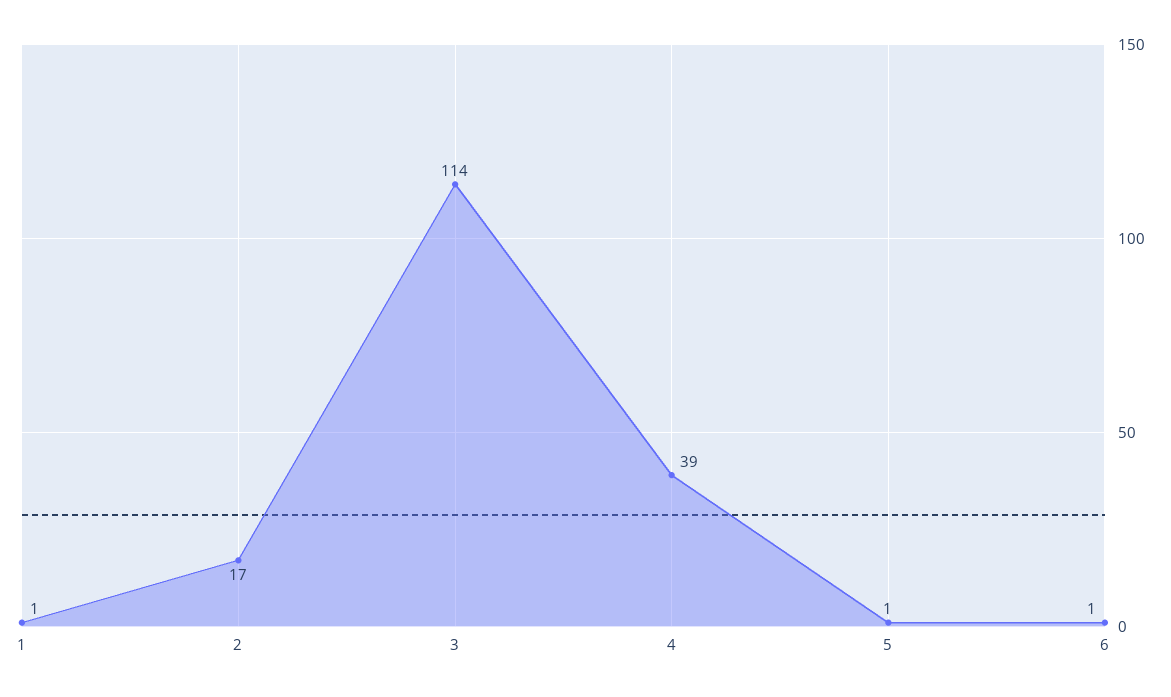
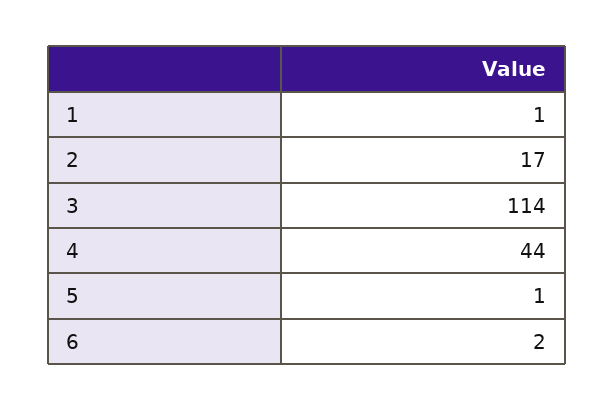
  {
    "1": 1,
    "2": 17,
    "3": 114,
-   "4": 39,
+   "4": 44,
    "5": 1,
-   "6": 1
+   "6": 2
  }

